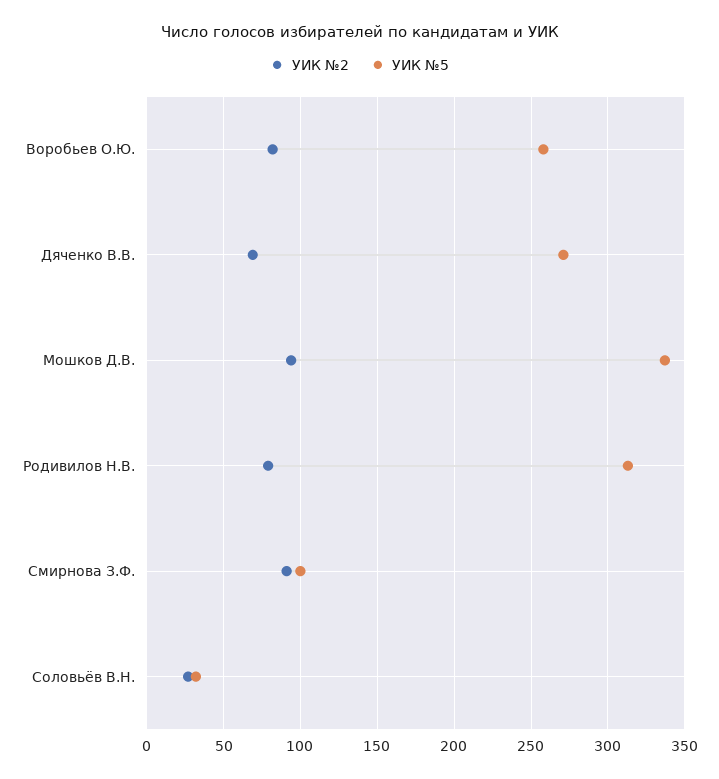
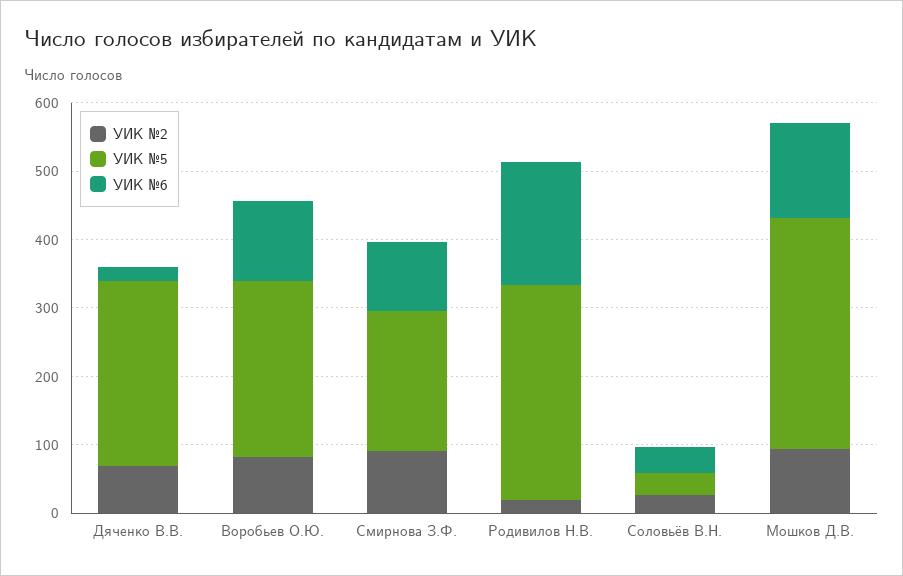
  {
    "УИК №2": {
      "Воробьев О.Ю.": 80,
      "Дяченко В.В.": 70,
      "Мошков Д.В.": 95,
-     "Родивилов Н.В.": 80,
+     "Родивилов Н.В.": 20,
      "Смирнова З.Ф.": 90,
      "Соловьёв В.Н.": 25
    },
    "УИК №5": {
      "Воробьев О.Ю.": 260,
      "Дяченко В.В.": 270,
      "Мошков Д.В.": 335,
      "Родивилов Н.В.": 315,
-     "Смирнова З.Ф.": 100,
+     "Смирнова З.Ф.": 200,
      "Соловьёв В.Н.": 30
-   }
+   },
+   "УИК №6": {
+     "Дяченко В.В.": 20,
+     "Воробьев О.Ю.": 120,
+     "Смирнова З.Ф.": 100,
+     "Родивилов Н.В.": 180,
+     "Соловьёв В.Н.": 40,
+     "Мошков Д.В.": 140
+   }
  }

